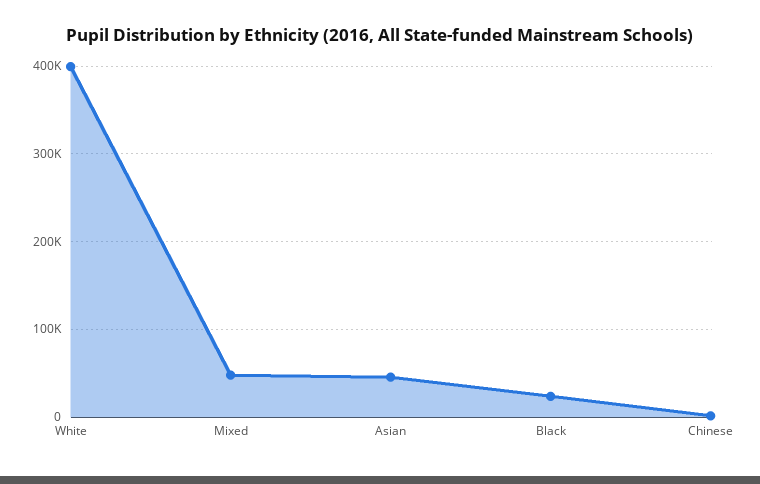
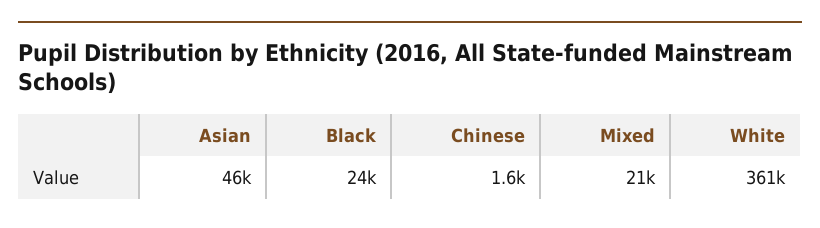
  {
-   "White": 400000,
+   "White": 361000,
-   "Mixed": 50000,
+   "Mixed": 21000,
    "Asian": 46000,
    "Black": 24000,
    "Chinese": 1600
  }

